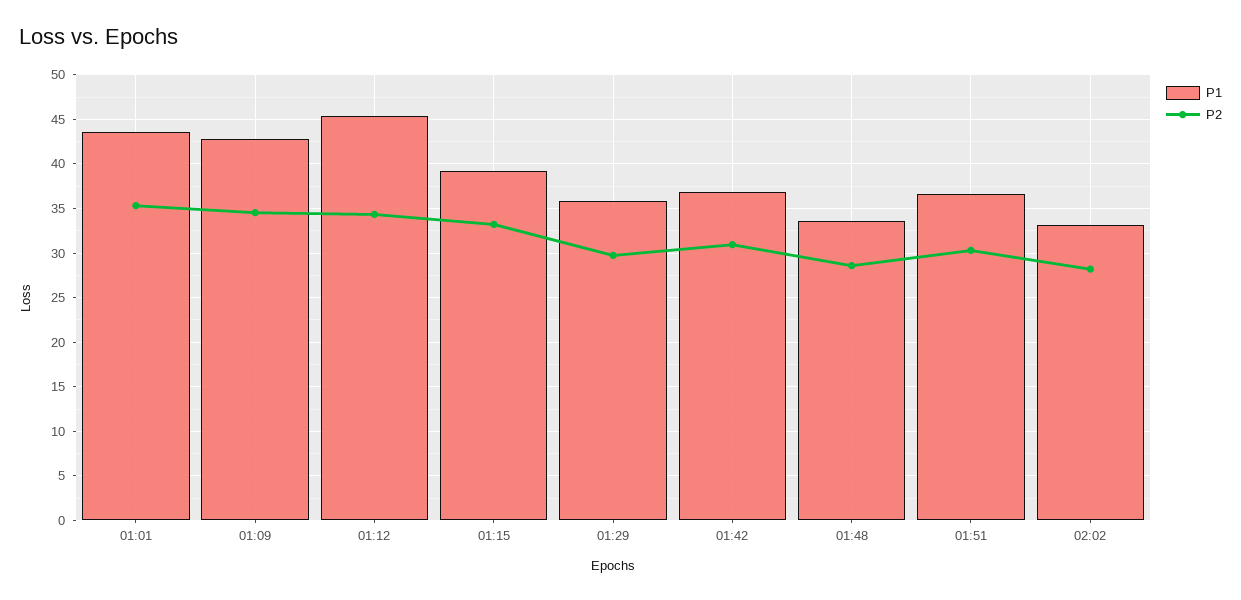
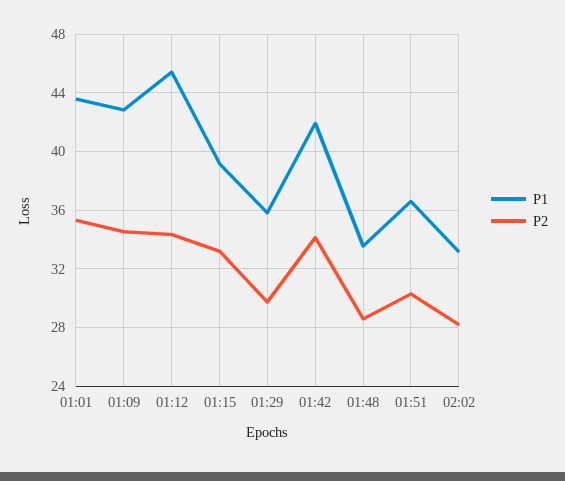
  {
    "P1": {
      "01:01": 43.5,
      "01:09": 43,
      "01:12": 45.5,
      "01:15": 39,
      "01:29": 36,
-     "01:42": 37,
+     "01:42": 42,
      "01:48": 33.5,
      "01:51": 36.5,
      "02:02": 33
    },
    "P2": {
      "01:01": 35.5,
      "01:09": 34.5,
      "01:12": 34.5,
      "01:15": 33,
      "01:29": 29.5,
-     "01:42": 31,
+     "01:42": 34,
      "01:48": 28.5,
      "01:51": 30.5,
      "02:02": 28
    }
  }

